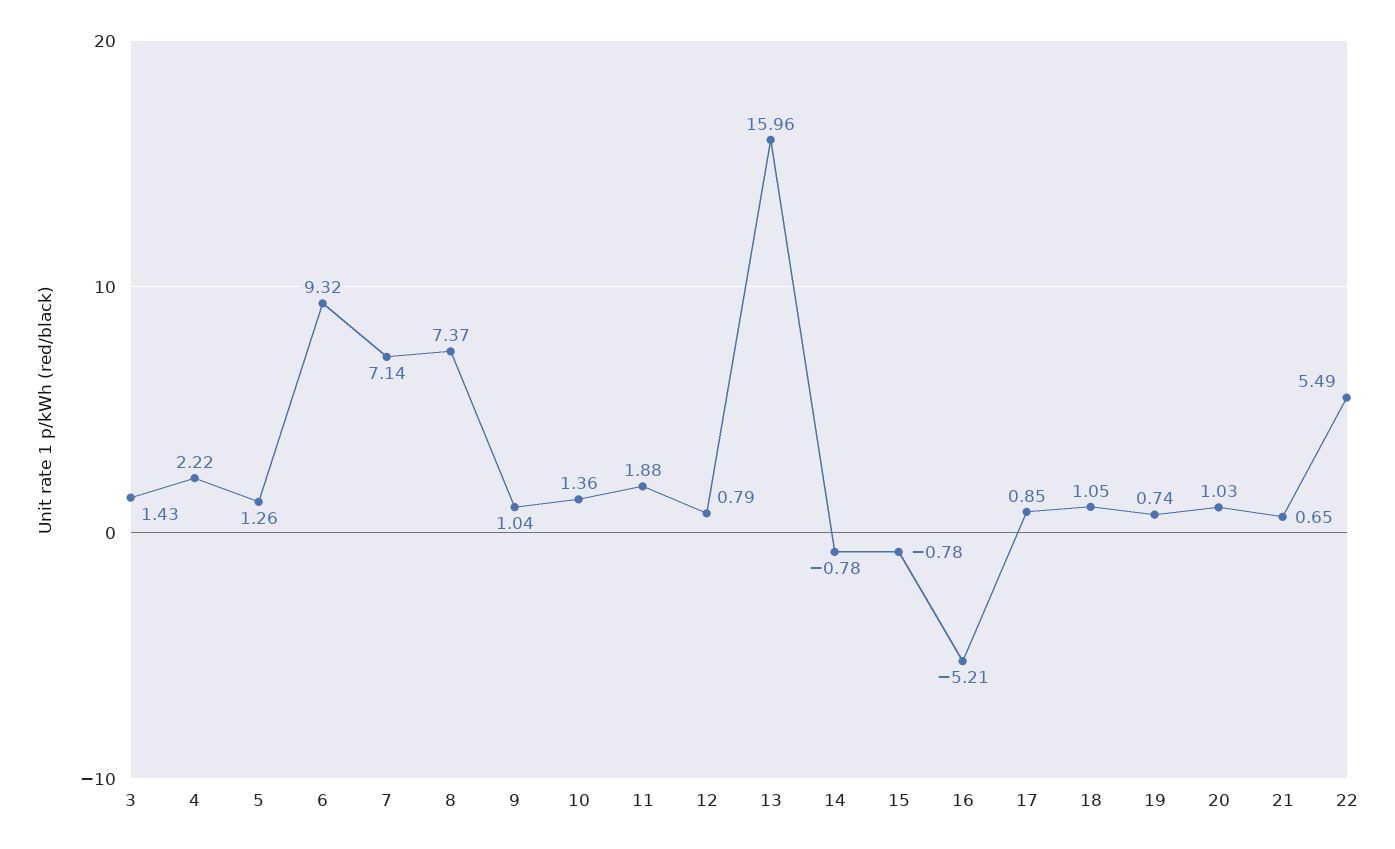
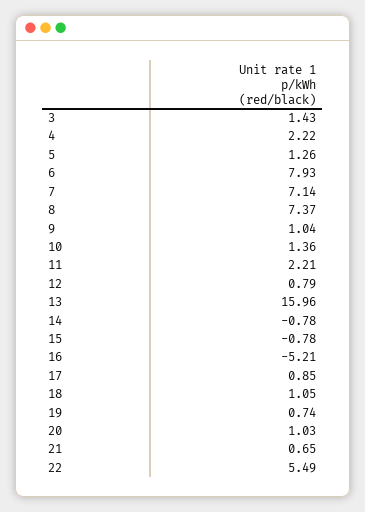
  {
    "3": 1.43,
    "4": 2.22,
    "5": 1.26,
-   "6": 9.32,
+   "6": 7.93,
    "7": 7.14,
    "8": 7.37,
    "9": 1.04,
    "10": 1.36,
-   "11": 1.88,
+   "11": 2.21,
    "12": 0.79,
    "13": 15.96,
    "14": -0.78,
    "15": -0.78,
    "16": -5.21,
    "17": 0.85,
    "18": 1.05,
    "19": 0.74,
    "20": 1.03,
    "21": 0.65,
    "22": 5.49
  }

